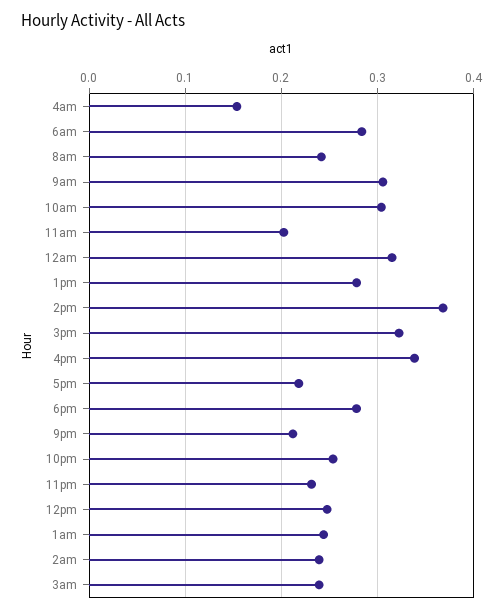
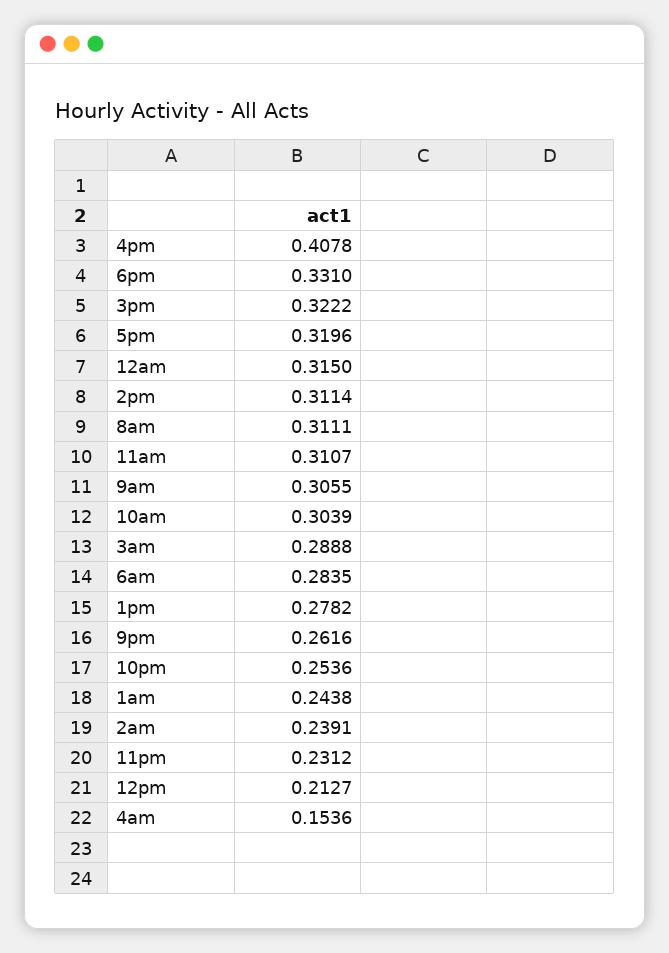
  {
    "4am": 0.1536,
    "6am": 0.2835,
-   "8am": 0.24,
+   "8am": 0.3111,
    "9am": 0.3055,
    "10am": 0.3039,
-   "11am": 0.2,
+   "11am": 0.3107,
    "12am": 0.315,
    "1pm": 0.2782,
-   "2pm": 0.37,
+   "2pm": 0.3114,
    "3pm": 0.3222,
-   "4pm": 0.34,
+   "4pm": 0.4078,
-   "5pm": 0.22,
+   "5pm": 0.3196,
-   "6pm": 0.28,
+   "6pm": 0.331,
-   "9pm": 0.21,
+   "9pm": 0.2616,
    "10pm": 0.2536,
    "11pm": 0.2312,
-   "12pm": 0.25,
+   "12pm": 0.2127,
    "1am": 0.2438,
    "2am": 0.2391,
-   "3am": 0.24
+   "3am": 0.2888
  }

